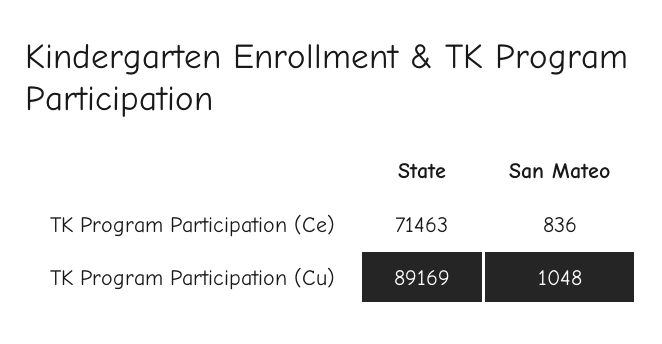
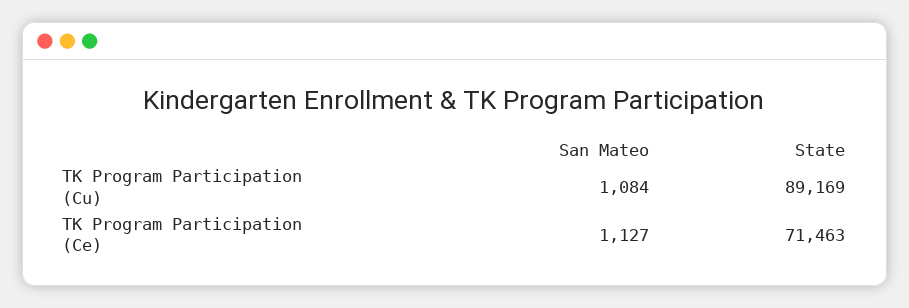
  {
    "State": {
      "TK Program Participation (Ce)": 71463,
      "TK Program Participation (Cu)": 89169
    },
    "San Mateo": {
-     "TK Program Participation (Ce)": 836,
+     "TK Program Participation (Ce)": 1127,
-     "TK Program Participation (Cu)": 1048
+     "TK Program Participation (Cu)": 1084
    }
  }

